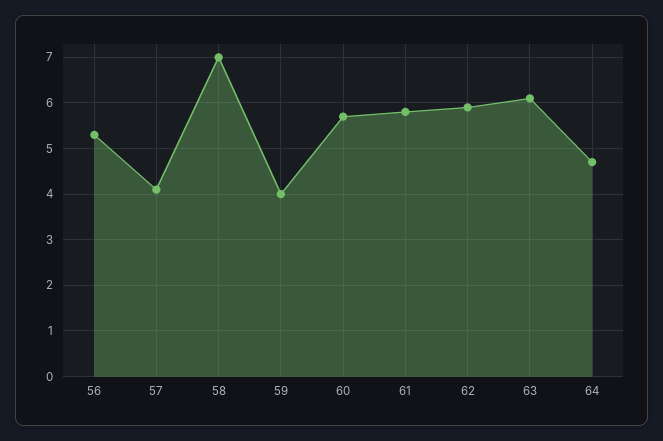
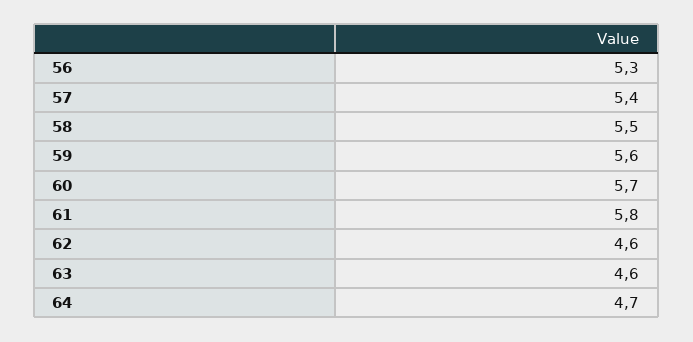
  {
    "56": 5.3,
-   "57": 4,
+   "57": 5.4,
-   "58": 7,
+   "58": 5.5,
-   "59": 4,
+   "59": 5.6,
    "60": 5.7,
    "61": 5.8,
-   "62": 6,
+   "62": 4.6,
-   "63": 6,
+   "63": 4.6,
    "64": 4.7
  }

